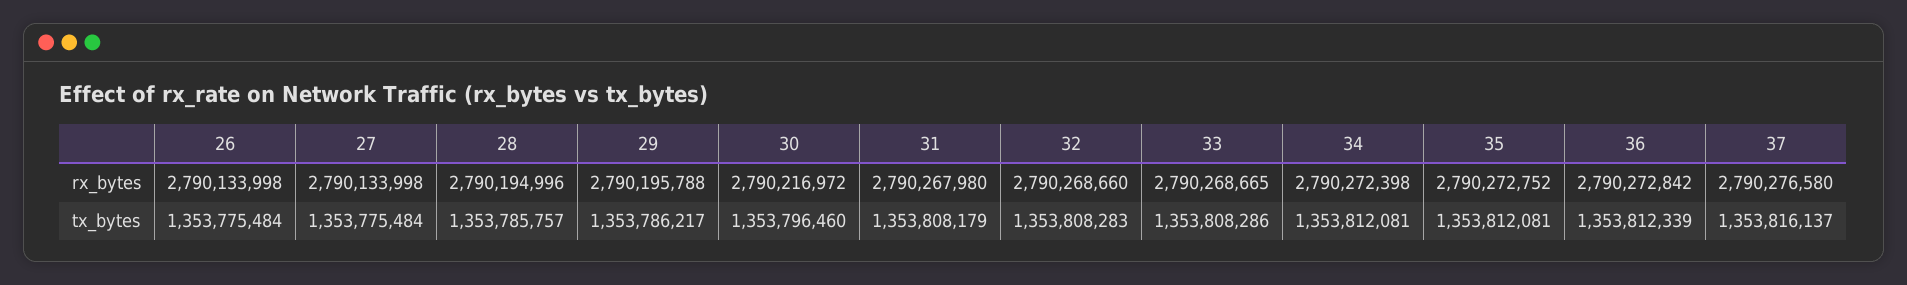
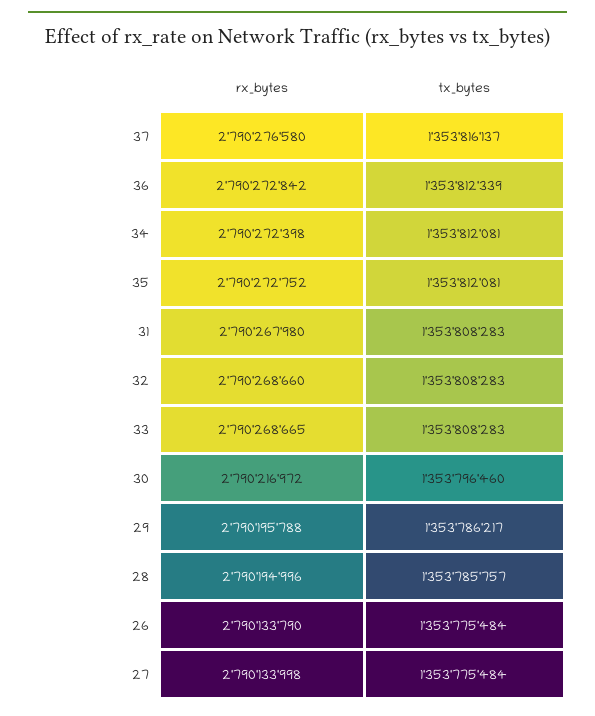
  {
    "26": {
-     "rx_bytes": 2790133998,
+     "rx_bytes": 2790133790,
      "tx_bytes": 1353775484
    },
    "27": {
      "rx_bytes": 2790133998,
      "tx_bytes": 1353775484
    },
    "28": {
      "rx_bytes": 2790194996,
      "tx_bytes": 1353785757
    },
    "29": {
      "rx_bytes": 2790195788,
      "tx_bytes": 1353786217
    },
    "30": {
      "rx_bytes": 2790216972,
      "tx_bytes": 1353796460
    },
    "31": {
      "rx_bytes": 2790267980,
-     "tx_bytes": 1353808179
+     "tx_bytes": 1353808283
    },
    "32": {
      "rx_bytes": 2790268660,
      "tx_bytes": 1353808283
    },
    "33": {
      "rx_bytes": 2790268665,
-     "tx_bytes": 1353808286
+     "tx_bytes": 1353808283
    },
    "34": {
      "rx_bytes": 2790272398,
      "tx_bytes": 1353812081
    },
    "35": {
      "rx_bytes": 2790272752,
      "tx_bytes": 1353812081
    },
    "36": {
      "rx_bytes": 2790272842,
      "tx_bytes": 1353812339
    },
    "37": {
      "rx_bytes": 2790276580,
      "tx_bytes": 1353816137
    }
  }

